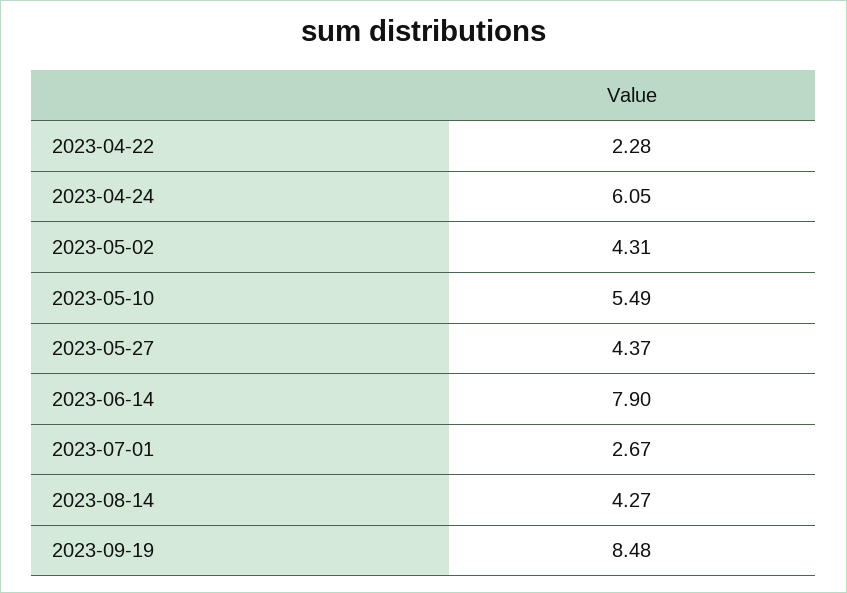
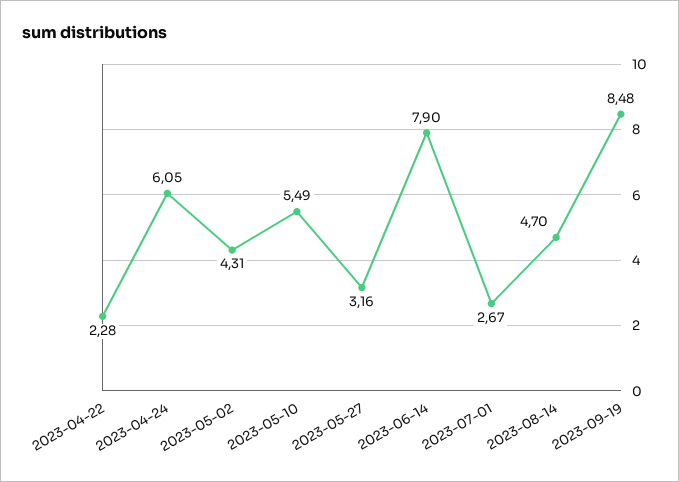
  {
    "2023-04-22": 2.28,
    "2023-04-24": 6.05,
    "2023-05-02": 4.31,
    "2023-05-10": 5.49,
-   "2023-05-27": 4.37,
+   "2023-05-27": 3.16,
    "2023-06-14": 7.9,
    "2023-07-01": 2.67,
-   "2023-08-14": 4.27,
+   "2023-08-14": 4.7,
    "2023-09-19": 8.48
  }

